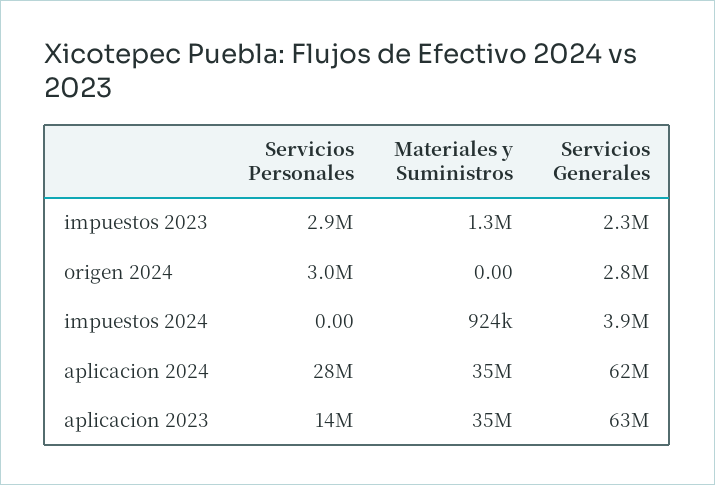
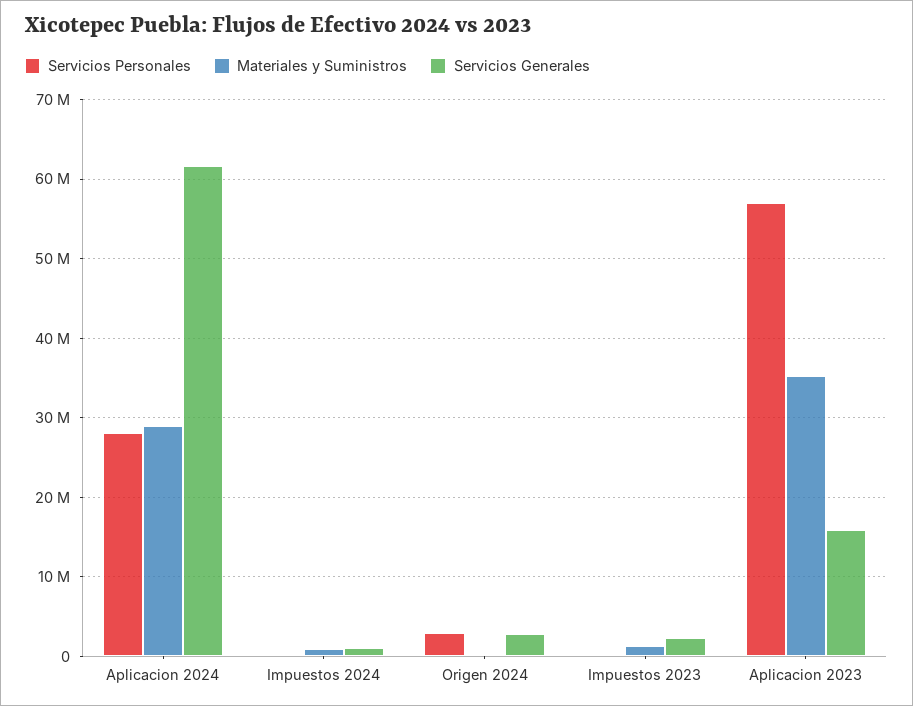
  {
    "Servicios Personales": {
-     "impuestos 2023": 2900000,
+     "impuestos 2023": 0,
      "origen 2024": 3000000,
      "impuestos 2024": 0,
      "aplicacion 2024": 28000000,
-     "aplicacion 2023": 14000000
+     "aplicacion 2023": 57000000
    },
    "Materiales y Suministros": {
      "impuestos 2023": 1300000,
      "origen 2024": 0,
      "impuestos 2024": 924000,
-     "aplicacion 2024": 35000000,
+     "aplicacion 2024": 29000000,
      "aplicacion 2023": 35000000
    },
    "Servicios Generales": {
      "impuestos 2023": 2300000,
      "origen 2024": 2800000,
-     "impuestos 2024": 3900000,
+     "impuestos 2024": 1000000,
      "aplicacion 2024": 62000000,
-     "aplicacion 2023": 63000000
+     "aplicacion 2023": 16000000
    }
  }

